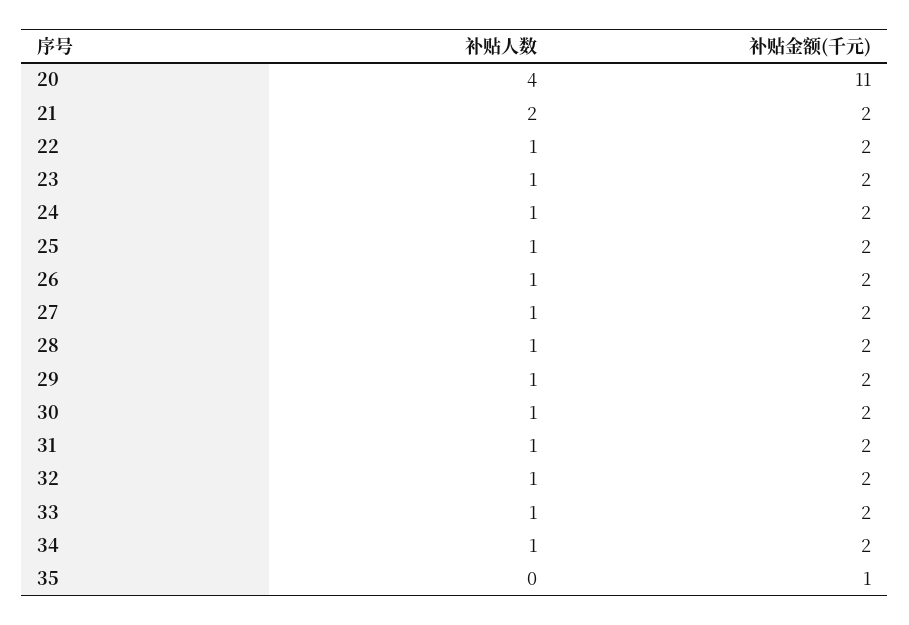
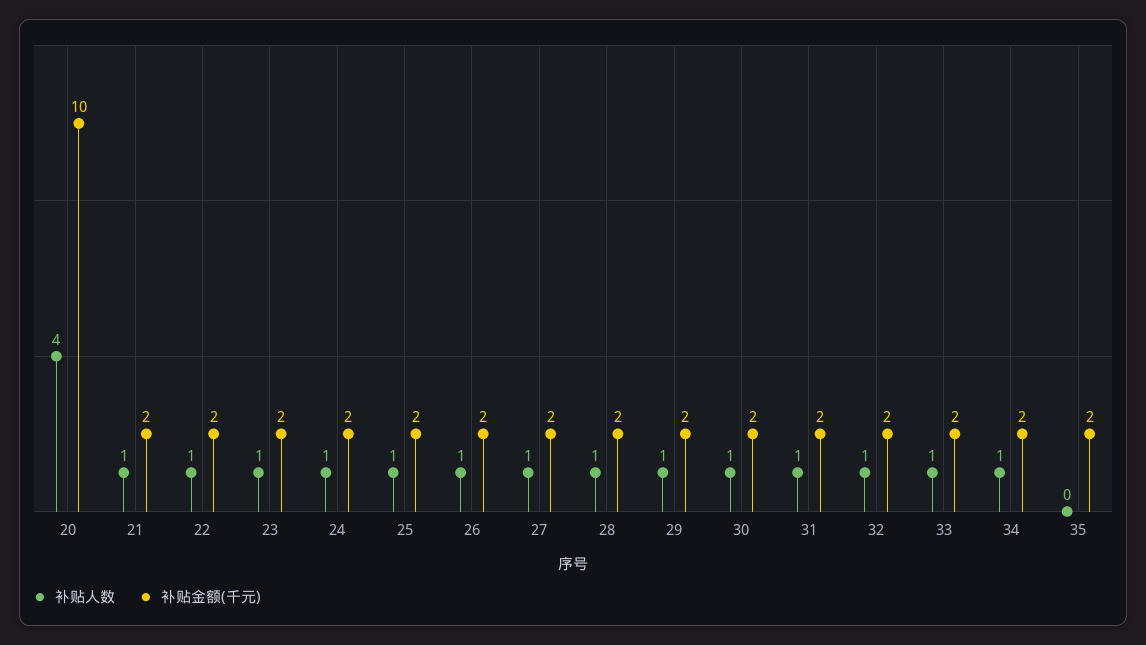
  {
    "补贴人数": {
      "20": 4,
-     "21": 2,
+     "21": 1,
      "22": 1,
      "23": 1,
      "24": 1,
      "25": 1,
      "26": 1,
      "27": 1,
      "28": 1,
      "29": 1,
      "30": 1,
      "31": 1,
      "32": 1,
      "33": 1,
      "34": 1,
      "35": 0
    },
    "补贴金额(千元)": {
-     "20": 11,
+     "20": 10,
      "21": 2,
      "22": 2,
      "23": 2,
      "24": 2,
      "25": 2,
      "26": 2,
      "27": 2,
      "28": 2,
      "29": 2,
      "30": 2,
      "31": 2,
      "32": 2,
      "33": 2,
      "34": 2,
-     "35": 1
+     "35": 2
    }
  }

